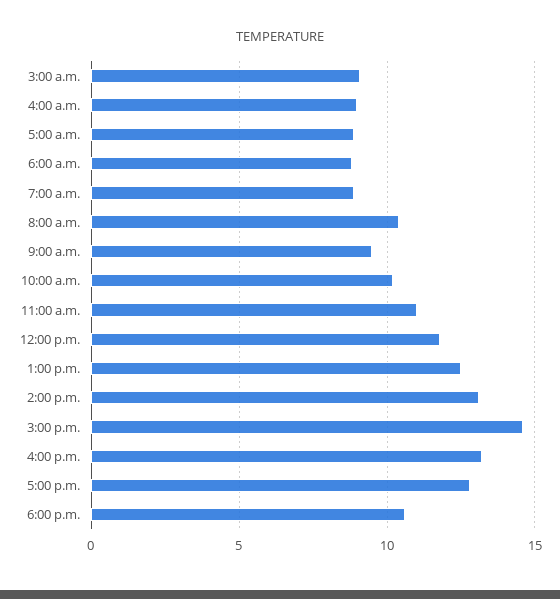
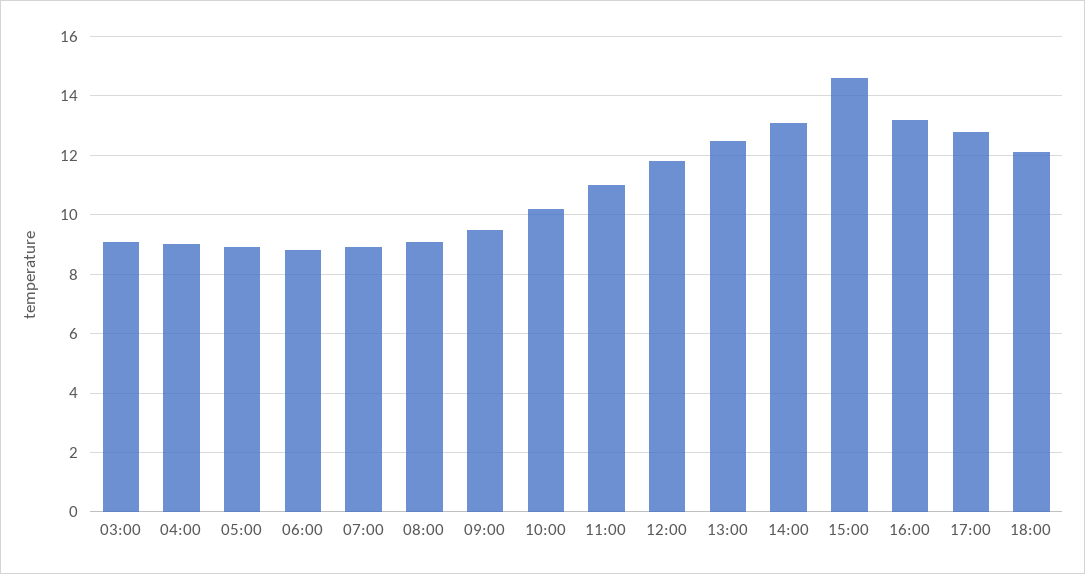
  {
    "3:00 a.m.": 9,
    "4:00 a.m.": 9,
    "5:00 a.m.": 9,
    "6:00 a.m.": 9,
    "7:00 a.m.": 9,
-   "8:00 a.m.": 10.5,
+   "8:00 a.m.": 9,
    "9:00 a.m.": 9.5,
    "10:00 a.m.": 10,
    "11:00 a.m.": 11,
    "12:00 p.m.": 12,
    "1:00 p.m.": 12.5,
    "2:00 p.m.": 13,
    "3:00 p.m.": 14.5,
    "4:00 p.m.": 13,
    "5:00 p.m.": 13,
-   "6:00 p.m.": 10.5
+   "6:00 p.m.": 12
  }

